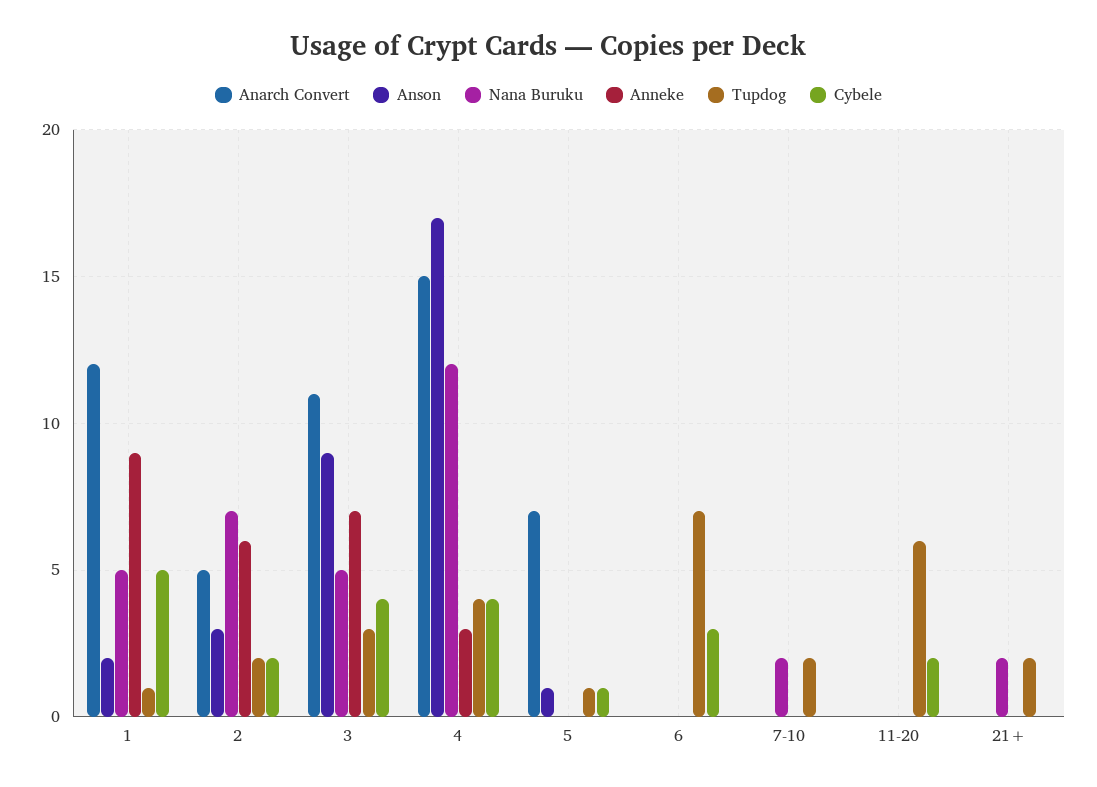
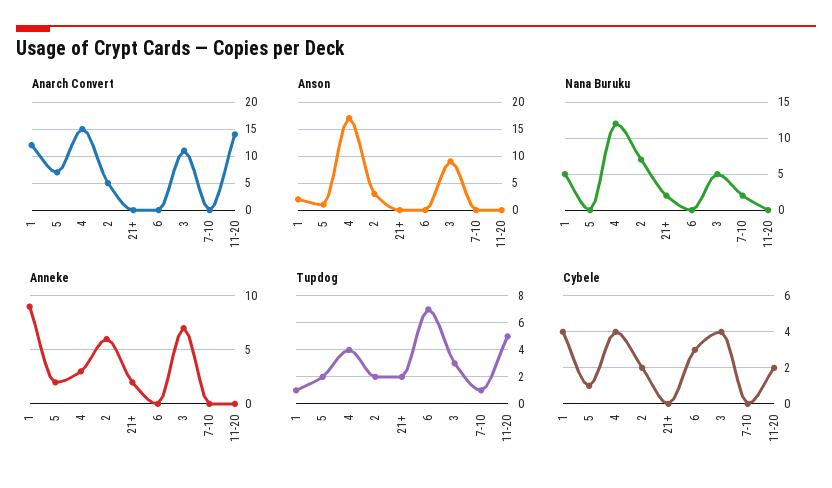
  {
    "Anarch Convert": {
      "1": 12,
      "2": 5,
      "3": 11,
      "4": 15,
      "5": 7,
      "6": 0,
      "7-10": 0,
-     "11-20": 0,
+     "11-20": 15,
      "21+": 0
    },
    "Anson": {
      "1": 2,
      "2": 3,
      "3": 9,
      "4": 17,
      "5": 1,
      "6": 0,
      "7-10": 0,
      "11-20": 0,
      "21+": 0
    },
    "Nana Buruku": {
      "1": 5,
      "2": 7,
      "3": 5,
      "4": 12,
      "5": 0,
      "6": 0,
      "7-10": 2,
      "11-20": 0,
      "21+": 2
    },
    "Anneke": {
      "1": 9,
      "2": 6,
      "3": 7,
      "4": 3,
-     "5": 0,
+     "5": 2,
      "6": 0,
      "7-10": 0,
      "11-20": 0,
-     "21+": 0
+     "21+": 2
    },
    "Tupdog": {
      "1": 1,
      "2": 2,
      "3": 3,
      "4": 4,
-     "5": 1,
+     "5": 2,
      "6": 7,
-     "7-10": 2,
+     "7-10": 1,
-     "11-20": 6,
+     "11-20": 5,
      "21+": 2
    },
    "Cybele": {
-     "1": 5,
+     "1": 4,
      "2": 2,
      "3": 4,
      "4": 4,
      "5": 1,
      "6": 3,
      "7-10": 0,
      "11-20": 2,
      "21+": 0
    }
  }

